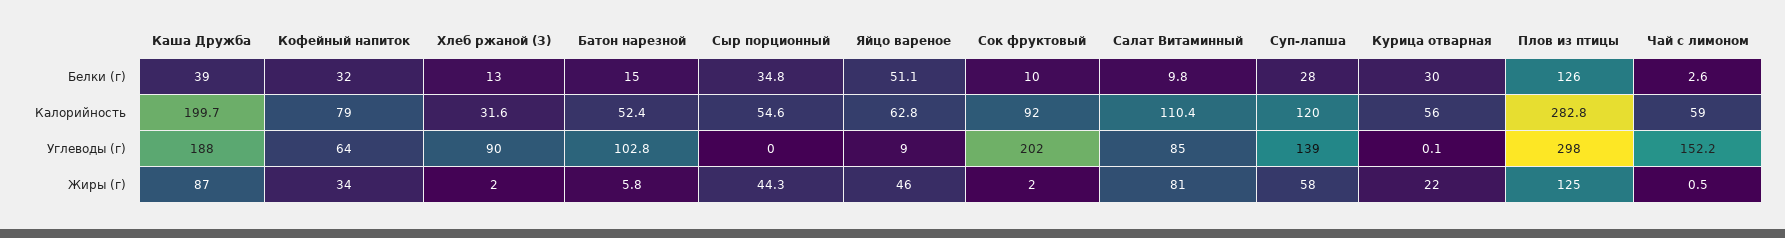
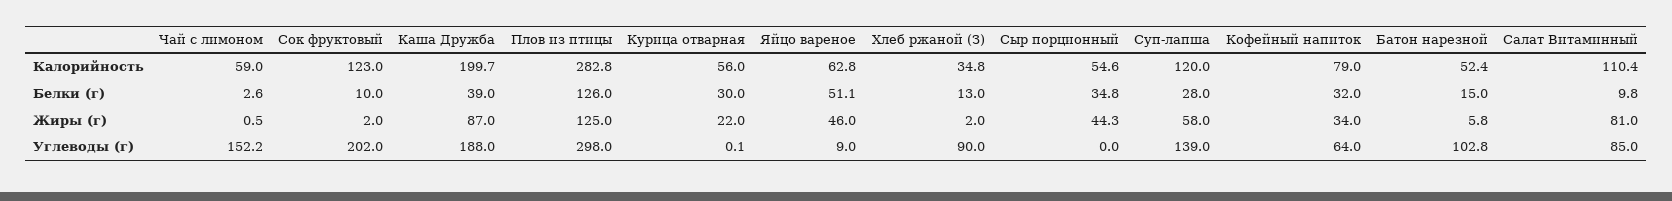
  {
    "Каша Дружба": {
      "Белки (г)": 39,
      "Калорийность": 199.7,
      "Углеводы (г)": 188,
      "Жиры (г)": 87
    },
    "Кофейный напиток": {
      "Белки (г)": 32,
      "Калорийность": 79,
      "Углеводы (г)": 64,
      "Жиры (г)": 34
    },
    "Хлеб ржаной (З)": {
      "Белки (г)": 13,
-     "Калорийность": 31.6,
+     "Калорийность": 34.8,
      "Углеводы (г)": 90,
      "Жиры (г)": 2
    },
    "Батон нарезной": {
      "Белки (г)": 15,
      "Калорийность": 52.4,
      "Углеводы (г)": 102.8,
      "Жиры (г)": 5.8
    },
    "Сыр порционный": {
      "Белки (г)": 34.8,
      "Калорийность": 54.6,
      "Углеводы (г)": 0,
      "Жиры (г)": 44.3
    },
    "Яйцо вареное": {
      "Белки (г)": 51.1,
      "Калорийность": 62.8,
      "Углеводы (г)": 9,
      "Жиры (г)": 46
    },
    "Сок фруктовый": {
      "Белки (г)": 10,
-     "Калорийность": 92,
+     "Калорийность": 123,
      "Углеводы (г)": 202,
      "Жиры (г)": 2
    },
    "Салат Витаминный": {
      "Белки (г)": 9.8,
      "Калорийность": 110.4,
      "Углеводы (г)": 85,
      "Жиры (г)": 81
    },
    "Суп-лапша": {
      "Белки (г)": 28,
      "Калорийность": 120,
      "Углеводы (г)": 139,
      "Жиры (г)": 58
    },
    "Курица отварная": {
      "Белки (г)": 30,
      "Калорийность": 56,
      "Углеводы (г)": 0.1,
      "Жиры (г)": 22
    },
    "Плов из птицы": {
      "Белки (г)": 126,
      "Калорийность": 282.8,
      "Углеводы (г)": 298,
      "Жиры (г)": 125
    },
    "Чай с лимоном": {
      "Белки (г)": 2.6,
      "Калорийность": 59,
      "Углеводы (г)": 152.2,
      "Жиры (г)": 0.5
    }
  }

